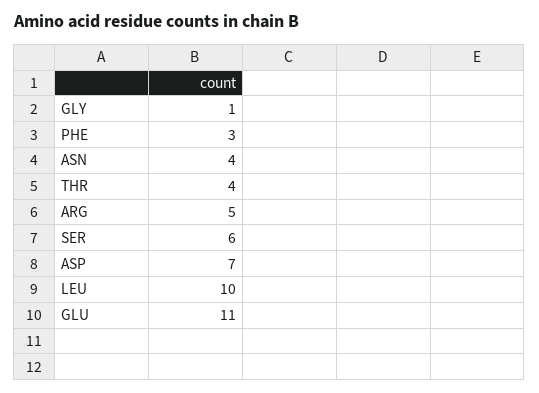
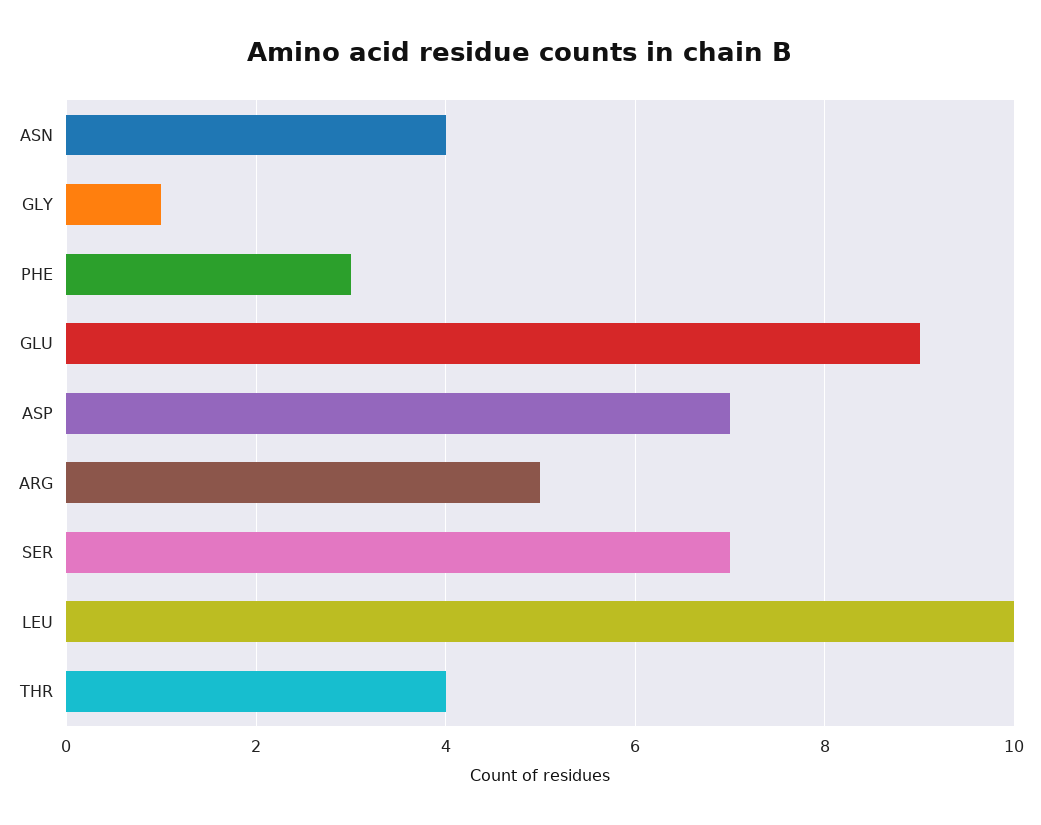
  {
    "GLY": 1,
    "PHE": 3,
    "ASN": 4,
    "THR": 4,
    "ARG": 5,
-   "SER": 6,
+   "SER": 7,
    "ASP": 7,
    "LEU": 10,
-   "GLU": 11
+   "GLU": 9
  }

